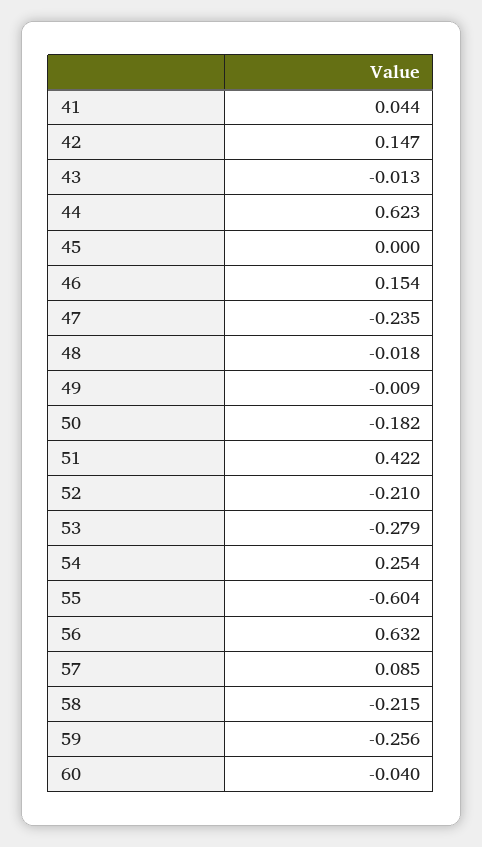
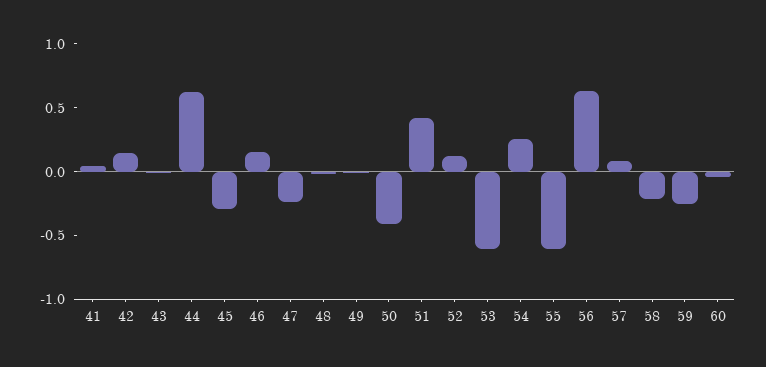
  {
    "41": 0.044,
    "42": 0.147,
    "43": -0.013,
    "44": 0.623,
-   "45": 0,
+   "45": -0.3,
    "46": 0.154,
    "47": -0.235,
    "48": -0.018,
    "49": -0.009,
-   "50": -0.182,
+   "50": -0.4,
    "51": 0.422,
-   "52": -0.21,
+   "52": 0.1,
-   "53": -0.279,
+   "53": -0.6,
    "54": 0.254,
    "55": -0.604,
    "56": 0.632,
    "57": 0.085,
    "58": -0.215,
    "59": -0.256,
    "60": -0.04
  }

